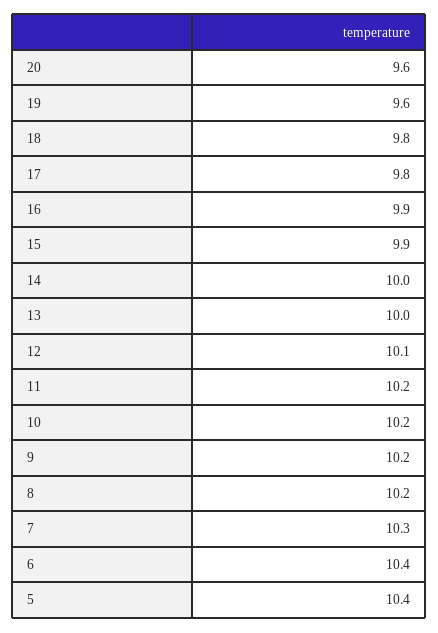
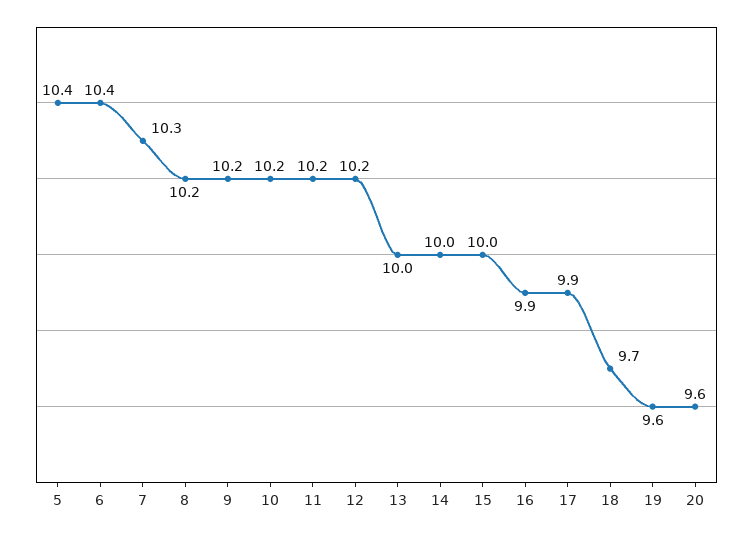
  {
    "20": 9.6,
    "19": 9.6,
-   "18": 9.8,
+   "18": 9.7,
-   "17": 9.8,
+   "17": 9.9,
    "16": 9.9,
-   "15": 9.9,
+   "15": 10,
    "14": 10,
    "13": 10,
-   "12": 10.1,
+   "12": 10.2,
    "11": 10.2,
    "10": 10.2,
    "9": 10.2,
    "8": 10.2,
    "7": 10.3,
    "6": 10.4,
    "5": 10.4
  }

